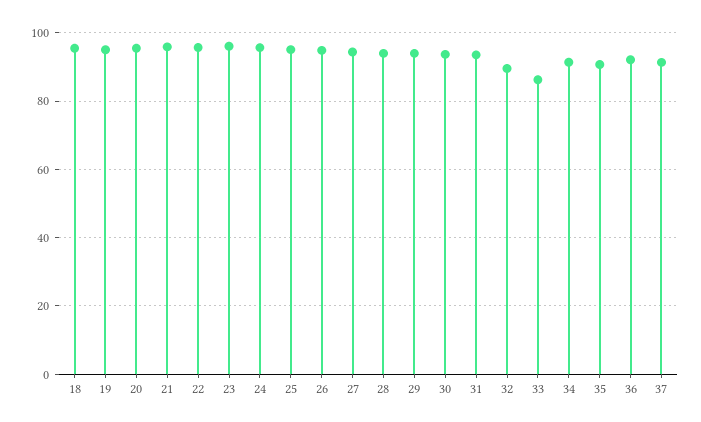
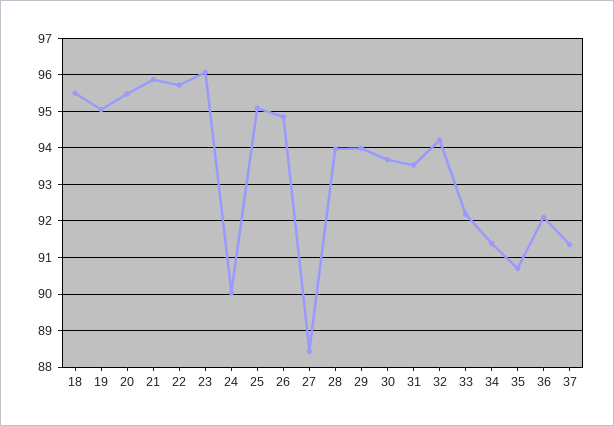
  {
    "18": 95.6,
    "19": 95,
    "20": 95.4,
    "21": 95.8,
    "22": 95.8,
    "23": 96,
-   "24": 96,
+   "24": 90,
    "25": 95,
    "26": 94.8,
-   "27": 94,
+   "27": 88.4,
    "28": 94,
    "29": 94,
    "30": 93.6,
    "31": 93.6,
-   "32": 90,
+   "32": 94.2,
-   "33": 86,
+   "33": 92.2,
    "34": 91.4,
    "35": 90.8,
    "36": 92.2,
    "37": 91.4
  }

